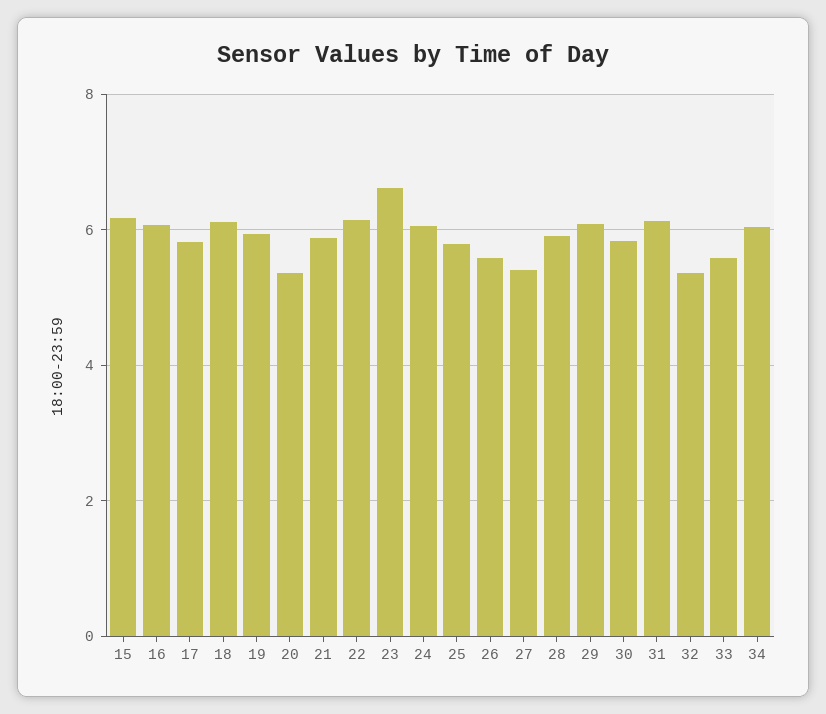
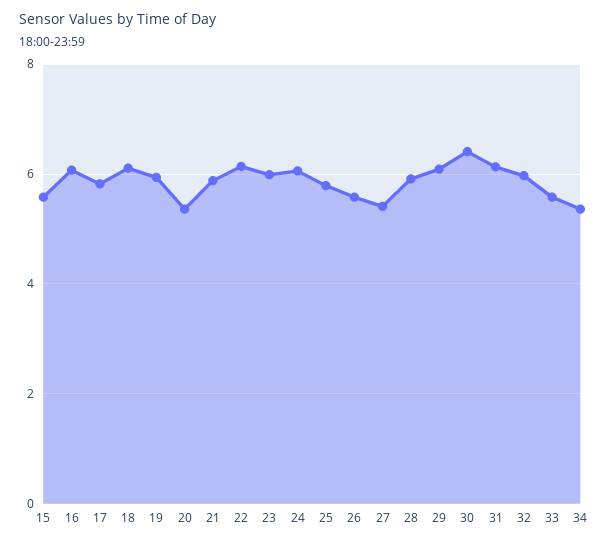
  {
-   "15": 6.2,
+   "15": 5.6,
    "16": 6,
    "17": 5.8,
    "18": 6.2,
    "19": 6,
    "20": 5.4,
    "21": 5.8,
    "22": 6.2,
-   "23": 6.6,
+   "23": 6,
    "24": 6,
    "25": 5.8,
    "26": 5.6,
    "27": 5.4,
    "28": 6,
    "29": 6,
-   "30": 5.8,
+   "30": 6.4,
    "31": 6.2,
-   "32": 5.4,
+   "32": 6,
    "33": 5.6,
-   "34": 6
+   "34": 5.4
  }

